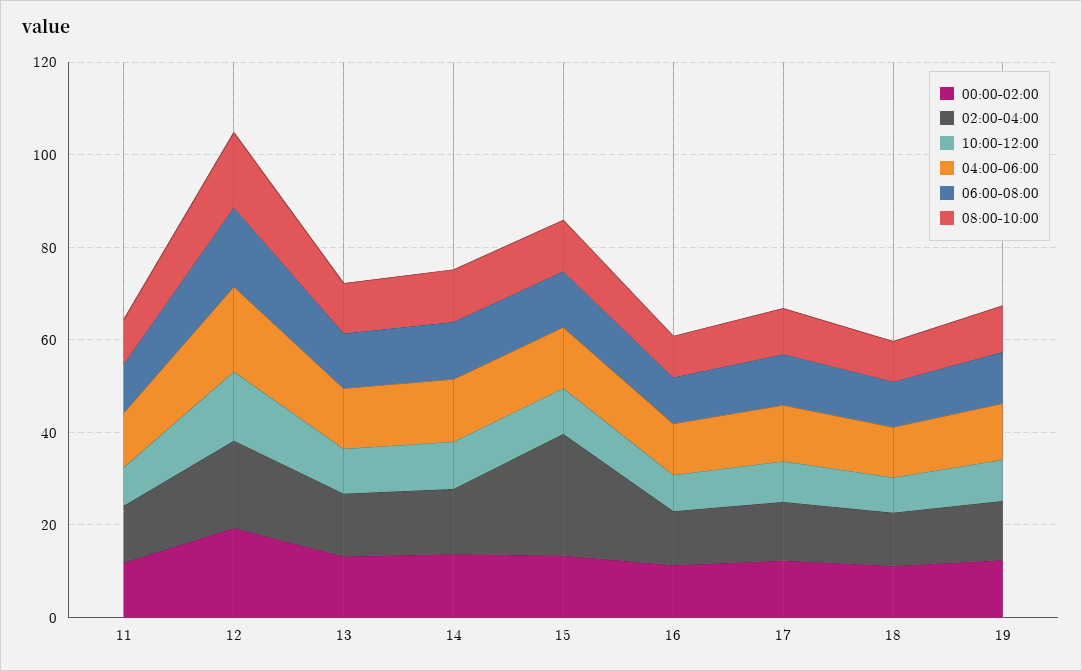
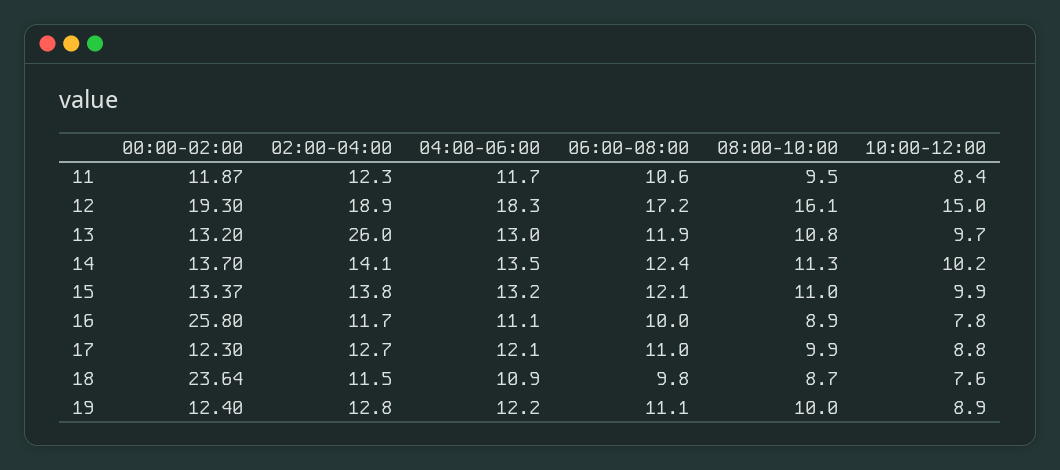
  {
    "00:00-02:00": {
      "11": 11.87,
      "12": 19.3,
      "13": 13.2,
      "14": 13.7,
      "15": 13.37,
-     "16": 10,
+     "16": 25.8,
      "17": 12.3,
-     "18": 10,
+     "18": 23.64,
      "19": 12.4
    },
    "02:00-04:00": {
      "11": 12.3,
      "12": 18.9,
-     "13": 15,
+     "13": 26,
      "14": 14.1,
-     "15": 25,
+     "15": 13.8,
      "16": 11.7,
      "17": 12.7,
      "18": 11.5,
      "19": 12.8
    },
    "10:00-12:00": {
      "11": 8.4,
      "12": 15,
      "13": 9.7,
      "14": 10.2,
      "15": 9.9,
      "16": 7.8,
      "17": 8.8,
      "18": 7.6,
      "19": 8.9
    },
    "04:00-06:00": {
      "11": 11.7,
      "12": 18.3,
      "13": 13,
      "14": 13.5,
      "15": 13.2,
      "16": 11.1,
      "17": 12.1,
      "18": 10.9,
      "19": 12.2
    },
    "06:00-08:00": {
      "11": 10.6,
      "12": 17.2,
      "13": 11.9,
      "14": 12.4,
      "15": 12.1,
      "16": 10,
      "17": 11,
      "18": 9.8,
      "19": 11.1
    },
    "08:00-10:00": {
      "11": 9.5,
      "12": 16.1,
      "13": 10.8,
      "14": 11.3,
      "15": 11,
      "16": 8.9,
      "17": 9.9,
      "18": 8.7,
      "19": 10
    }
  }

